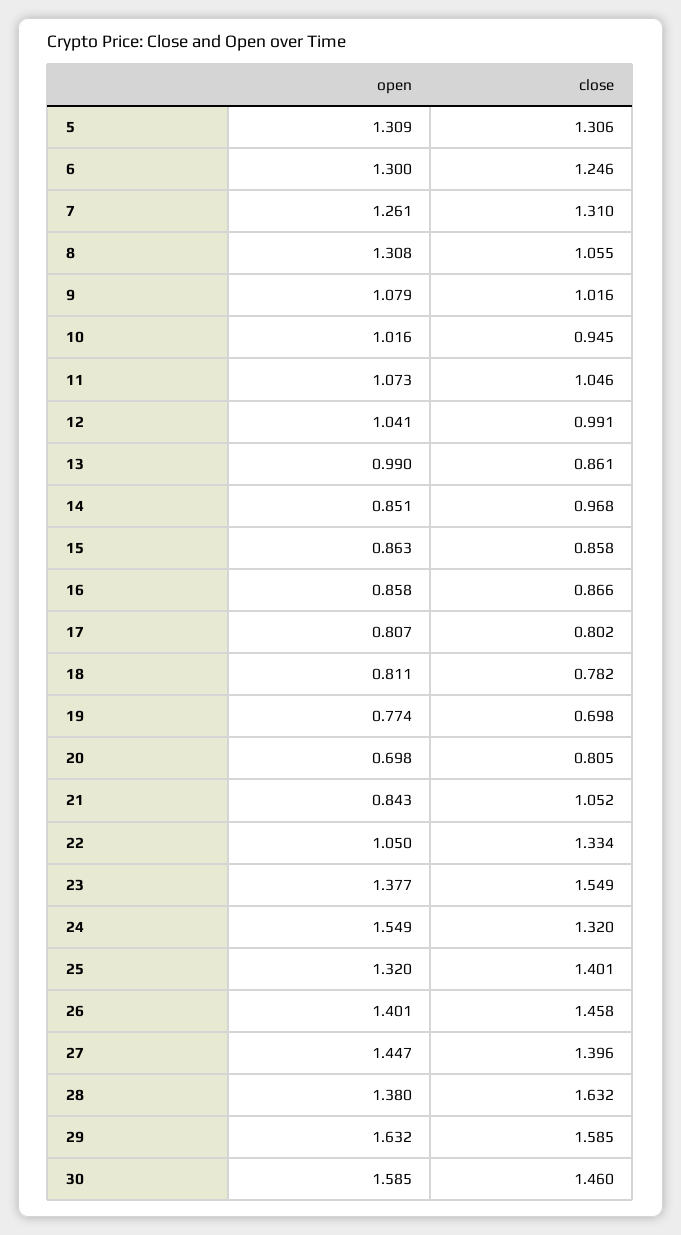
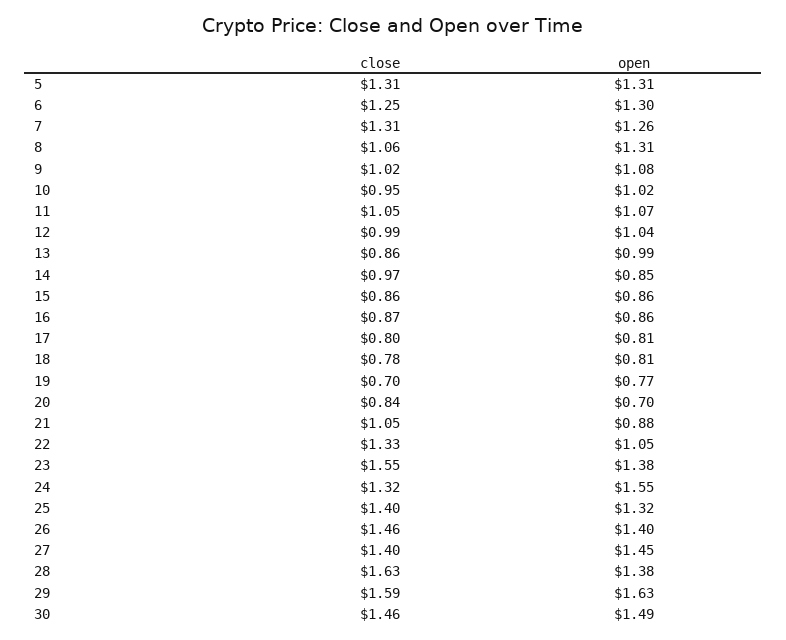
  {
    "open": {
      "5": 1.309,
      "6": 1.3,
      "7": 1.261,
      "8": 1.308,
      "9": 1.079,
      "10": 1.016,
      "11": 1.073,
      "12": 1.041,
      "13": 0.99,
      "14": 0.851,
      "15": 0.863,
      "16": 0.858,
      "17": 0.807,
      "18": 0.811,
      "19": 0.774,
      "20": 0.698,
-     "21": 0.843,
+     "21": 0.88,
      "22": 1.05,
      "23": 1.377,
      "24": 1.549,
      "25": 1.32,
      "26": 1.401,
      "27": 1.447,
      "28": 1.38,
      "29": 1.632,
-     "30": 1.585
+     "30": 1.49
    },
    "close": {
      "5": 1.306,
      "6": 1.246,
      "7": 1.31,
      "8": 1.055,
      "9": 1.016,
      "10": 0.945,
      "11": 1.046,
      "12": 0.991,
      "13": 0.861,
      "14": 0.968,
      "15": 0.858,
      "16": 0.866,
      "17": 0.802,
      "18": 0.782,
      "19": 0.698,
-     "20": 0.805,
+     "20": 0.84,
      "21": 1.052,
      "22": 1.334,
      "23": 1.549,
      "24": 1.32,
      "25": 1.401,
      "26": 1.458,
      "27": 1.396,
      "28": 1.632,
      "29": 1.585,
      "30": 1.46
    }
  }

